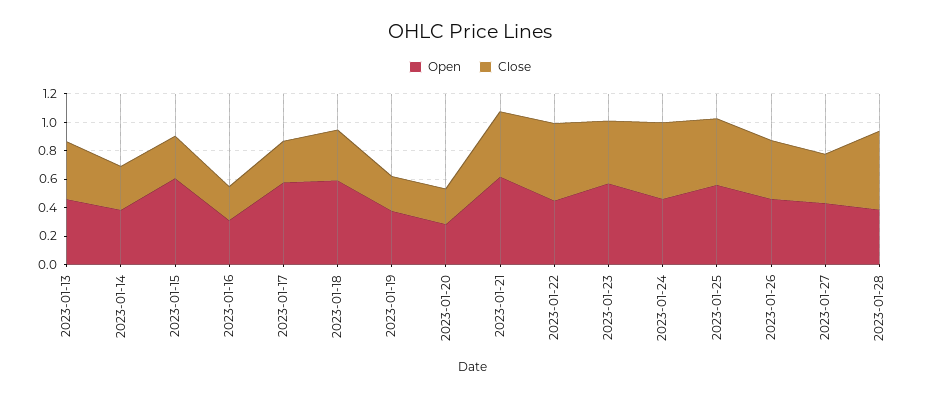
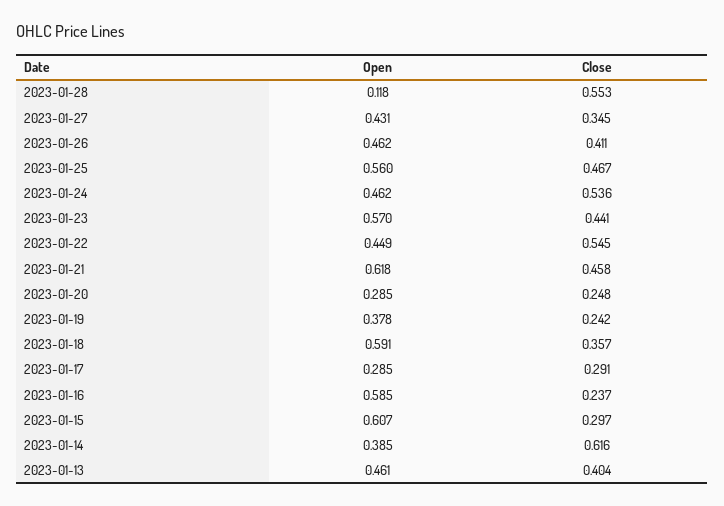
  {
    "Open": {
      "2023-01-13": 0.461,
      "2023-01-14": 0.385,
      "2023-01-15": 0.607,
-     "2023-01-16": 0.3,
+     "2023-01-16": 0.585,
-     "2023-01-17": 0.6,
+     "2023-01-17": 0.285,
      "2023-01-18": 0.591,
      "2023-01-19": 0.378,
      "2023-01-20": 0.285,
      "2023-01-21": 0.618,
      "2023-01-22": 0.449,
      "2023-01-23": 0.57,
      "2023-01-24": 0.462,
      "2023-01-25": 0.56,
      "2023-01-26": 0.462,
      "2023-01-27": 0.431,
-     "2023-01-28": 0.4
+     "2023-01-28": 0.118
    },
    "Close": {
      "2023-01-13": 0.404,
-     "2023-01-14": 0.3,
+     "2023-01-14": 0.616,
      "2023-01-15": 0.297,
      "2023-01-16": 0.237,
      "2023-01-17": 0.291,
      "2023-01-18": 0.357,
      "2023-01-19": 0.242,
      "2023-01-20": 0.248,
      "2023-01-21": 0.458,
      "2023-01-22": 0.545,
      "2023-01-23": 0.441,
      "2023-01-24": 0.536,
      "2023-01-25": 0.467,
      "2023-01-26": 0.411,
      "2023-01-27": 0.345,
      "2023-01-28": 0.553
    }
  }

